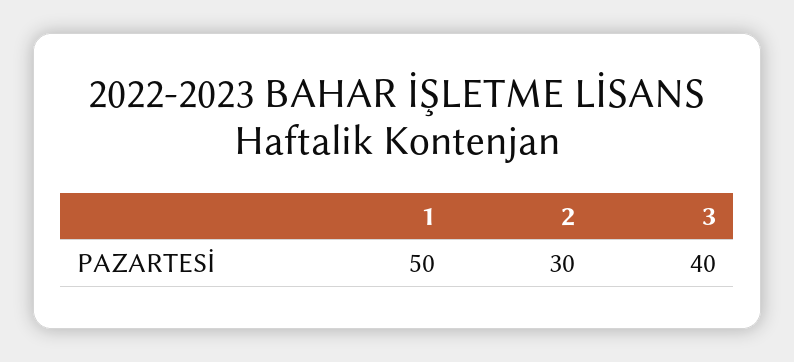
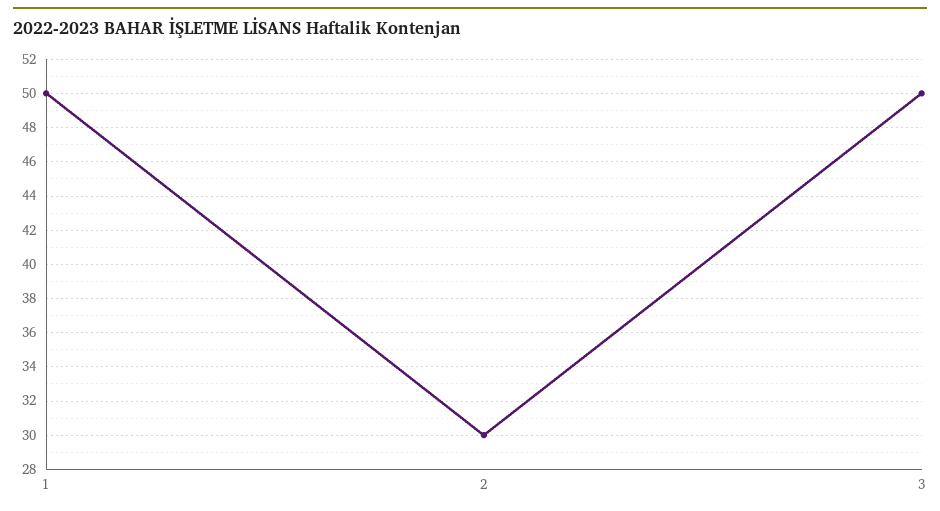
  {
    "1": 50,
    "2": 30,
-   "3": 40
+   "3": 50
  }

